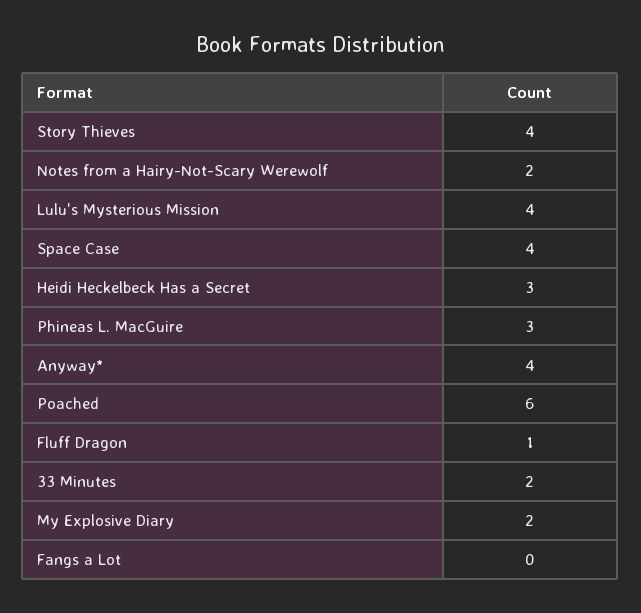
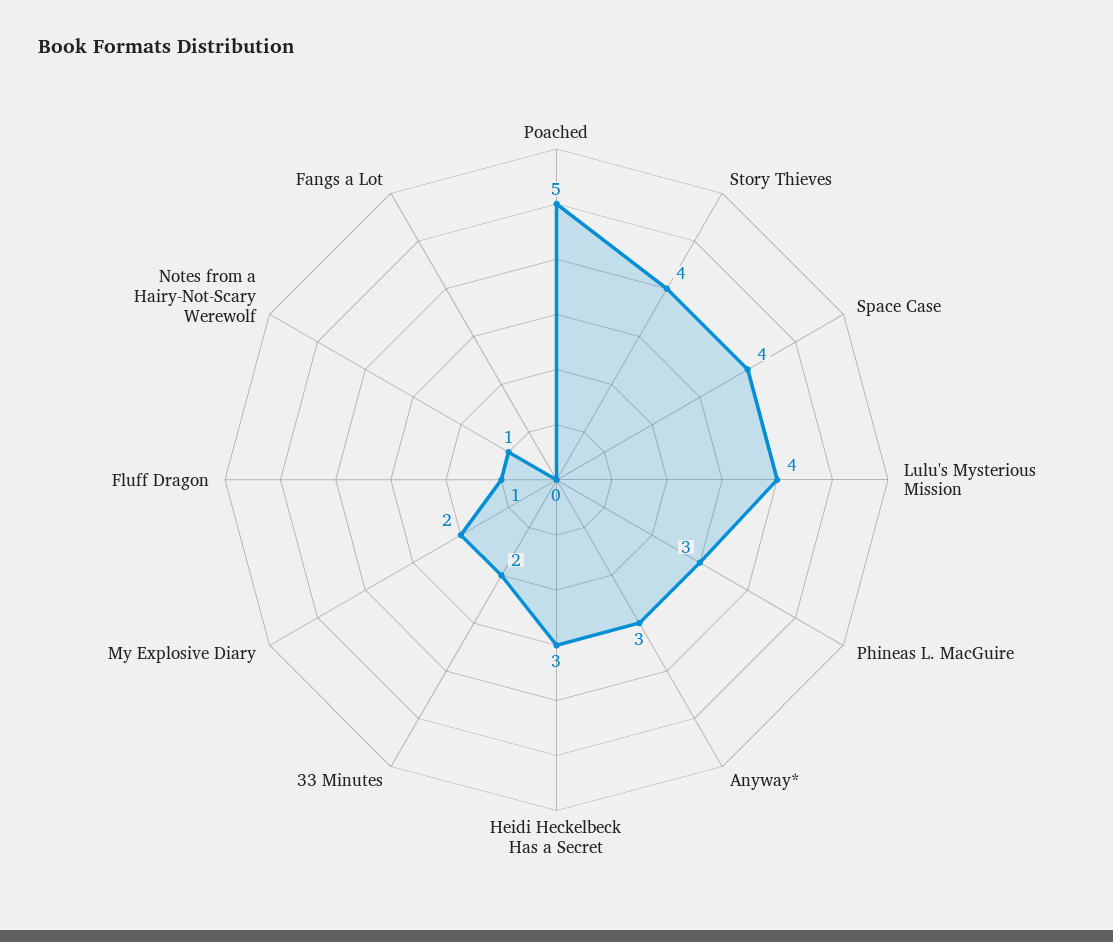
  {
    "Story Thieves": 4,
-   "Notes from a Hairy-Not-Scary Werewolf": 2,
+   "Notes from a Hairy-Not-Scary Werewolf": 1,
    "Lulu's Mysterious Mission": 4,
    "Space Case": 4,
    "Heidi Heckelbeck Has a Secret": 3,
    "Phineas L. MacGuire": 3,
-   "Anyway*": 4,
+   "Anyway*": 3,
-   "Poached": 6,
+   "Poached": 5,
    "Fluff Dragon": 1,
    "33 Minutes": 2,
    "My Explosive Diary": 2,
    "Fangs a Lot": 0
  }

